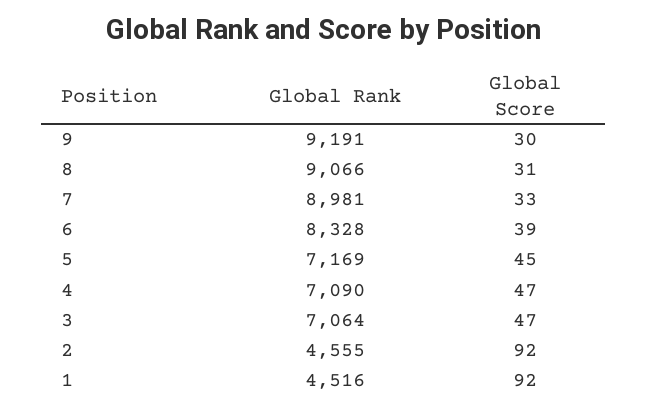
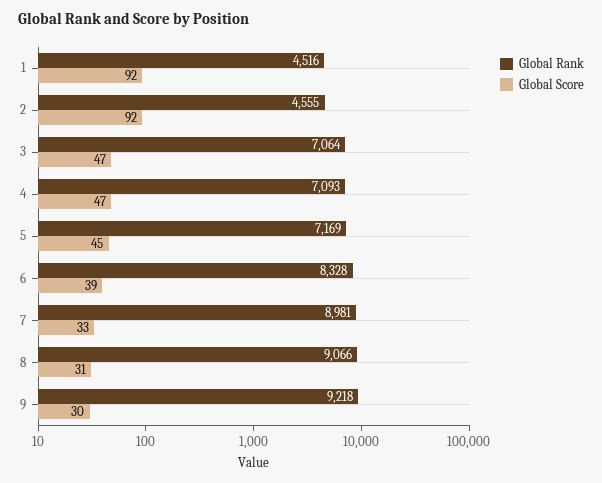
  {
    "Global Rank": {
-     "9": 9191,
+     "9": 9218,
      "8": 9066,
      "7": 8981,
      "6": 8328,
      "5": 7169,
-     "4": 7090,
+     "4": 7093,
      "3": 7064,
      "2": 4555,
      "1": 4516
    },
    "Global Score": {
      "9": 30,
      "8": 31,
      "7": 33,
      "6": 39,
      "5": 45,
      "4": 47,
      "3": 47,
      "2": 92,
      "1": 92
    }
  }

